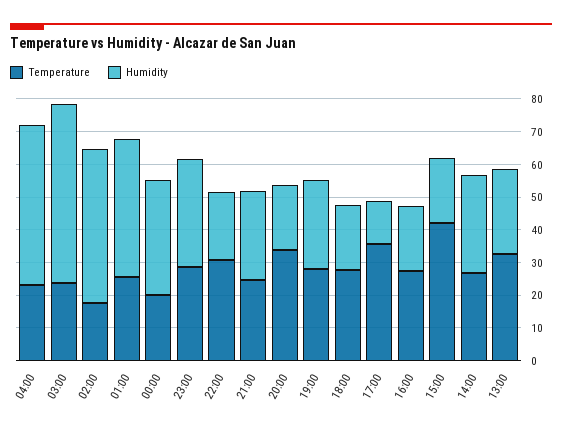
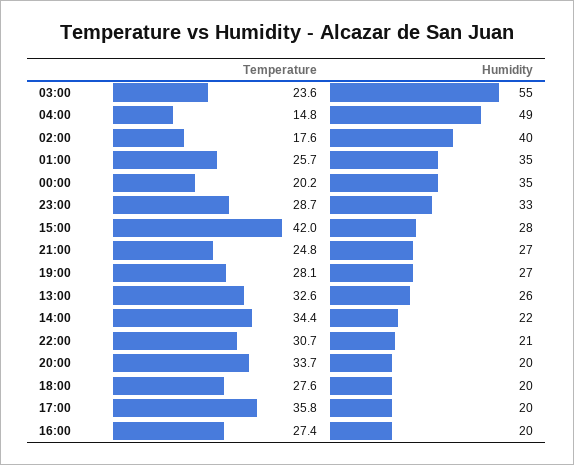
  {
    "Temperature": {
-     "04:00": 22.5,
+     "04:00": 14.8,
      "03:00": 23.6,
      "02:00": 17.6,
      "01:00": 25.7,
      "00:00": 20.2,
      "23:00": 28.7,
      "22:00": 30.7,
      "21:00": 24.8,
      "20:00": 33.7,
      "19:00": 28.1,
      "18:00": 27.6,
      "17:00": 35.8,
      "16:00": 27.4,
      "15:00": 42,
-     "14:00": 27.5,
+     "14:00": 34.4,
      "13:00": 32.6
    },
    "Humidity": {
      "04:00": 49,
      "03:00": 55,
-     "02:00": 47.5,
+     "02:00": 40,
-     "01:00": 42.5,
+     "01:00": 35,
      "00:00": 35,
      "23:00": 33,
      "22:00": 21,
      "21:00": 27,
      "20:00": 20,
      "19:00": 27,
      "18:00": 20,
-     "17:00": 12.5,
+     "17:00": 20,
      "16:00": 20,
-     "15:00": 20,
+     "15:00": 28,
-     "14:00": 30,
+     "14:00": 22,
      "13:00": 26
    }
  }

